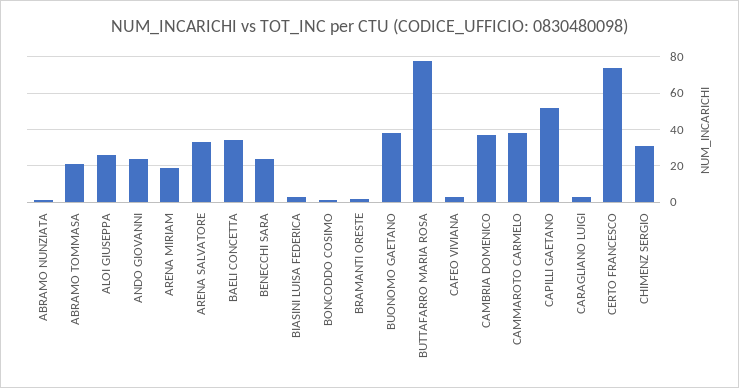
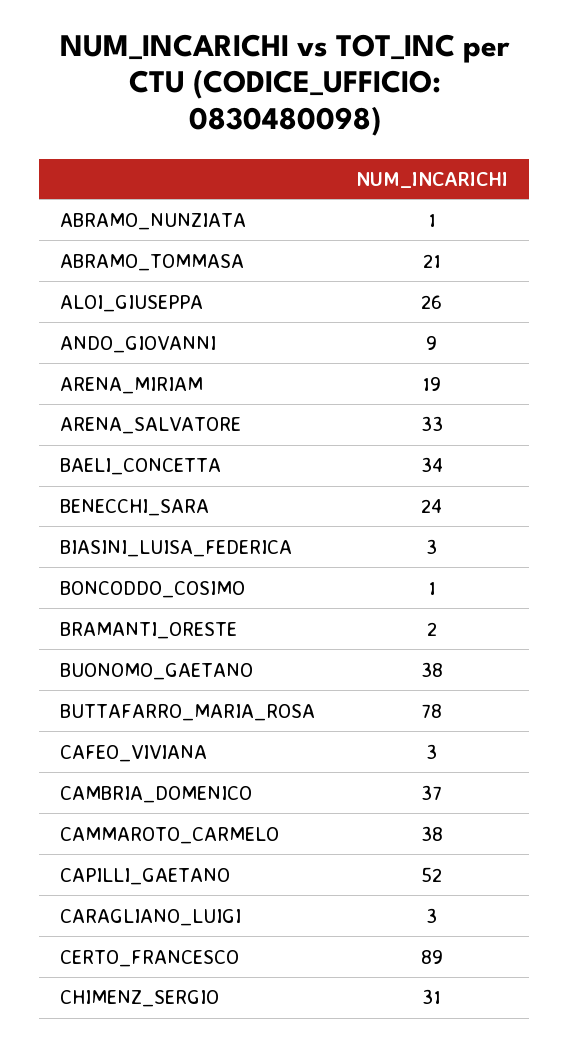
  {
    "ABRAMO NUNZIATA": 1,
    "ABRAMO TOMMASA": 21,
    "ALOI GIUSEPPA": 26,
-   "ANDO GIOVANNI": 25,
+   "ANDO GIOVANNI": 9,
    "ARENA MIRIAM": 19,
    "ARENA SALVATORE": 33,
    "BAELI CONCETTA": 34,
    "BENECCHI SARA": 24,
    "BIASINI LUISA FEDERICA": 3,
    "BONCODDO COSIMO": 1,
    "BRAMANTI ORESTE": 2,
    "BUONOMO GAETANO": 38,
    "BUTTAFARRO MARIA ROSA": 78,
    "CAFEO VIVIANA": 3,
    "CAMBRIA DOMENICO": 37,
    "CAMMAROTO CARMELO": 38,
    "CAPILLI GAETANO": 52,
    "CARAGLIANO LUIGI": 3,
-   "CERTO FRANCESCO": 75,
+   "CERTO FRANCESCO": 89,
    "CHIMENZ SERGIO": 31
  }

